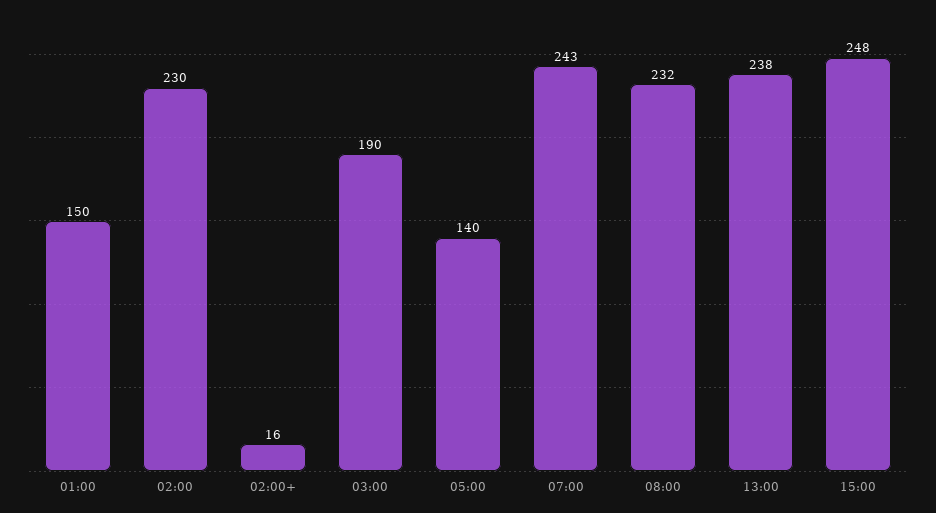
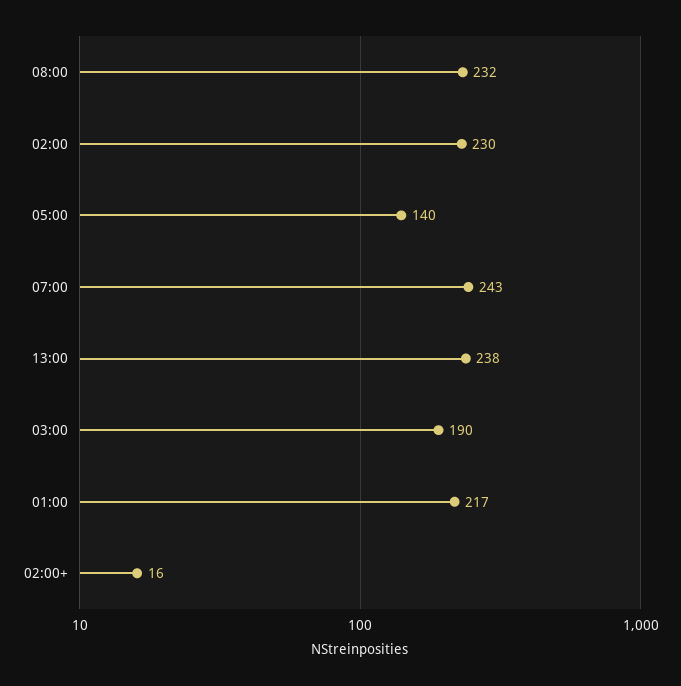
  {
-   "01:00": 150,
+   "01:00": 217,
    "02:00": 230,
    "02:00+": 16,
    "03:00": 190,
    "05:00": 140,
    "07:00": 243,
    "08:00": 232,
-   "13:00": 238,
+   "13:00": 238
-   "15:00": 248
  }

